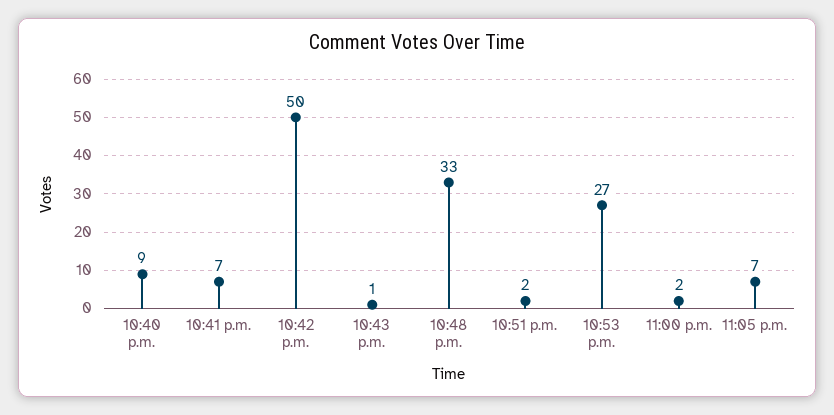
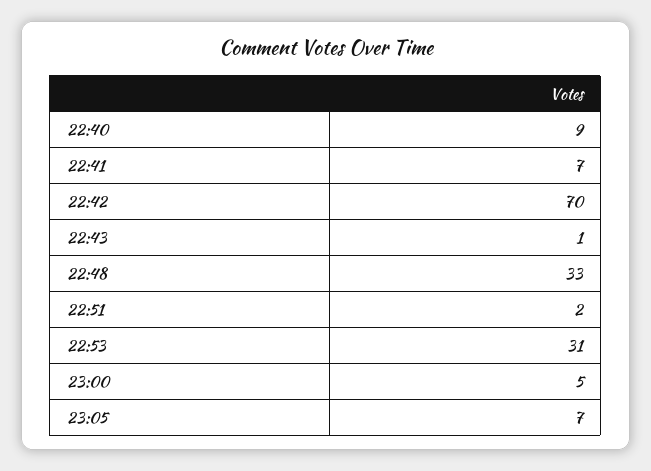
  {
    "10:40 p.m.": 9,
    "10:41 p.m.": 7,
-   "10:42 p.m.": 50,
+   "10:42 p.m.": 70,
    "10:43 p.m.": 1,
    "10:48 p.m.": 33,
    "10:51 p.m.": 2,
-   "10:53 p.m.": 27,
+   "10:53 p.m.": 31,
-   "11:00 p.m.": 2,
+   "11:00 p.m.": 5,
    "11:05 p.m.": 7
  }

